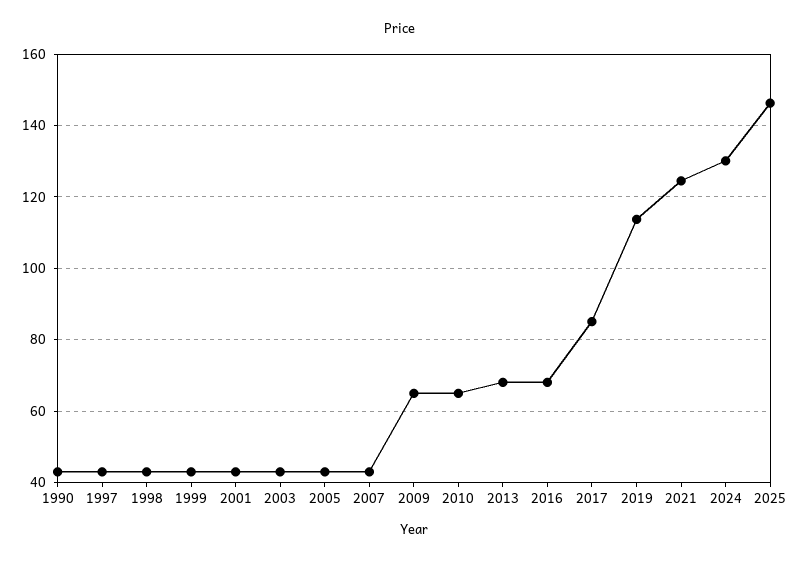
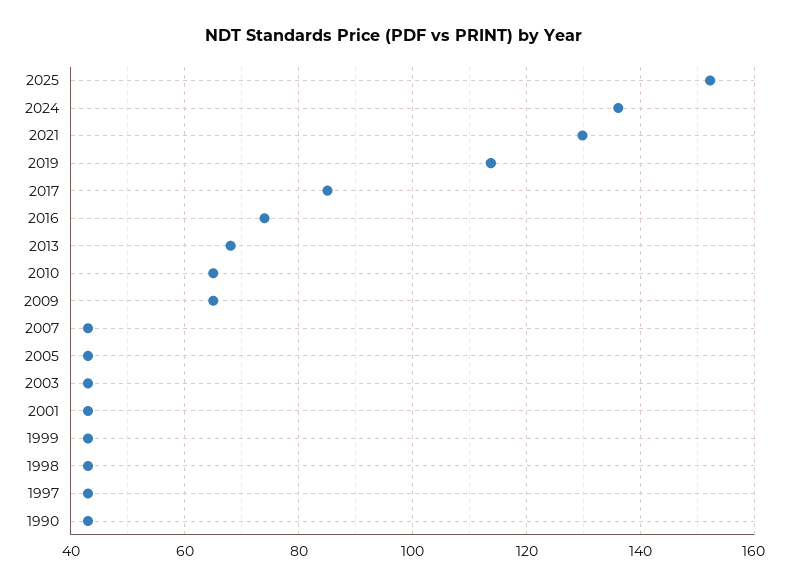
  {
    "1990": 44,
    "1997": 44,
    "1998": 44,
    "1999": 44,
    "2001": 44,
    "2003": 44,
    "2005": 44,
    "2007": 44,
    "2009": 66,
    "2010": 66,
    "2013": 68,
-   "2016": 68,
+   "2016": 74,
    "2017": 86,
    "2019": 114,
-   "2021": 124,
+   "2021": 130,
-   "2024": 130,
+   "2024": 136,
-   "2025": 146
+   "2025": 152
  }

